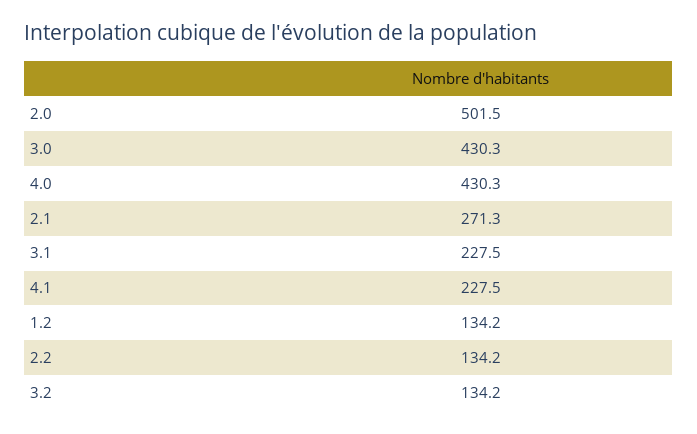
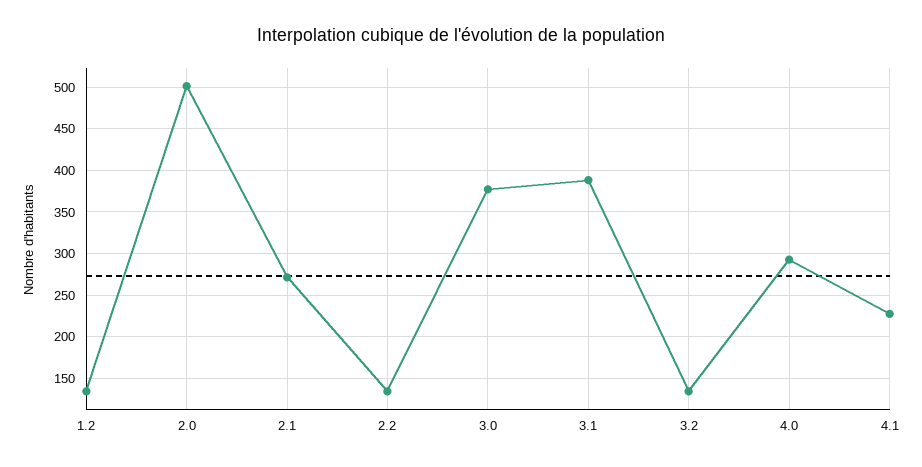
  {
    "2.0": 501.5,
-   "3.0": 430.3,
+   "3.0": 380,
-   "4.0": 430.3,
+   "4.0": 290,
    "2.1": 271.3,
-   "3.1": 227.5,
+   "3.1": 390,
    "4.1": 227.5,
    "1.2": 134.2,
    "2.2": 134.2,
    "3.2": 134.2
  }

